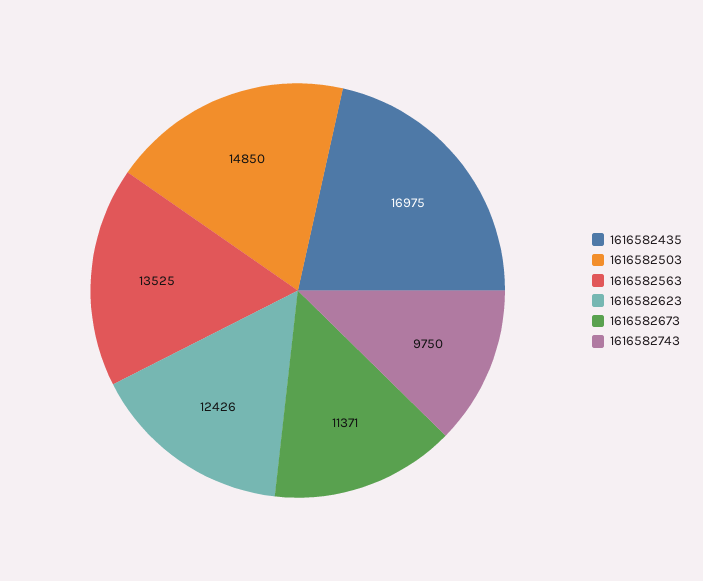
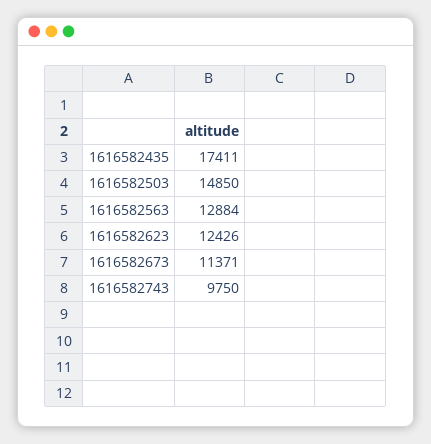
  {
-   "1616582435": 16975,
+   "1616582435": 17411,
    "1616582503": 14850,
-   "1616582563": 13525,
+   "1616582563": 12884,
    "1616582623": 12426,
    "1616582673": 11371,
    "1616582743": 9750
  }

